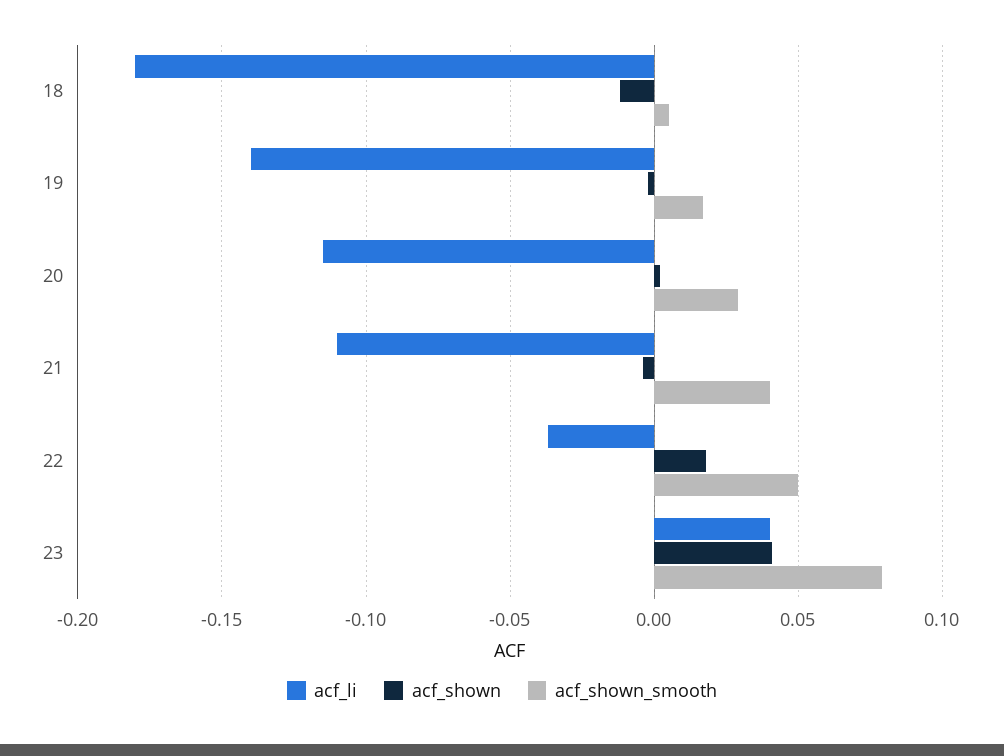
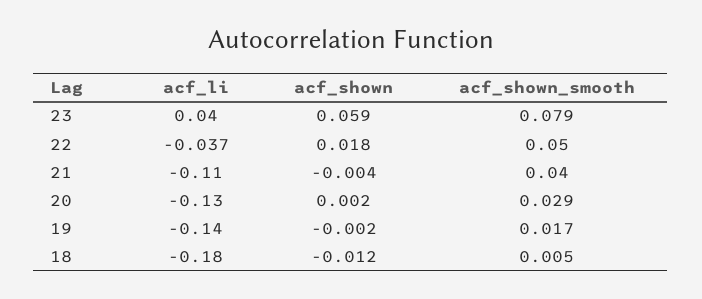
  {
    "acf_li": {
      "18": -0.18,
      "19": -0.14,
-     "20": -0.115,
+     "20": -0.13,
      "21": -0.11,
      "22": -0.037,
      "23": 0.04
    },
    "acf_shown": {
      "18": -0.012,
      "19": -0.002,
      "20": 0.002,
      "21": -0.004,
      "22": 0.018,
-     "23": 0.04
+     "23": 0.059
    },
    "acf_shown_smooth": {
      "18": 0.005,
      "19": 0.017,
      "20": 0.029,
      "21": 0.04,
      "22": 0.05,
      "23": 0.079
    }
  }

